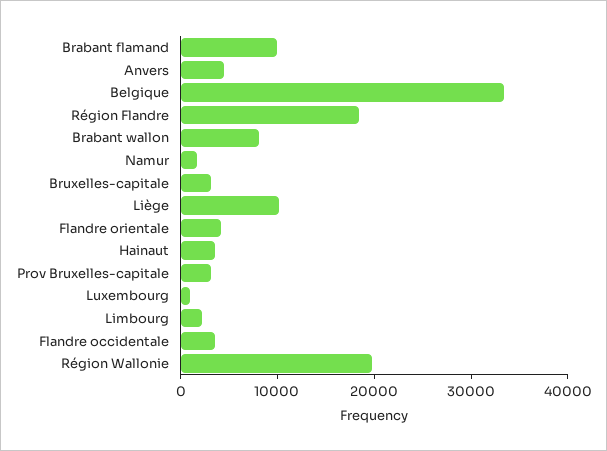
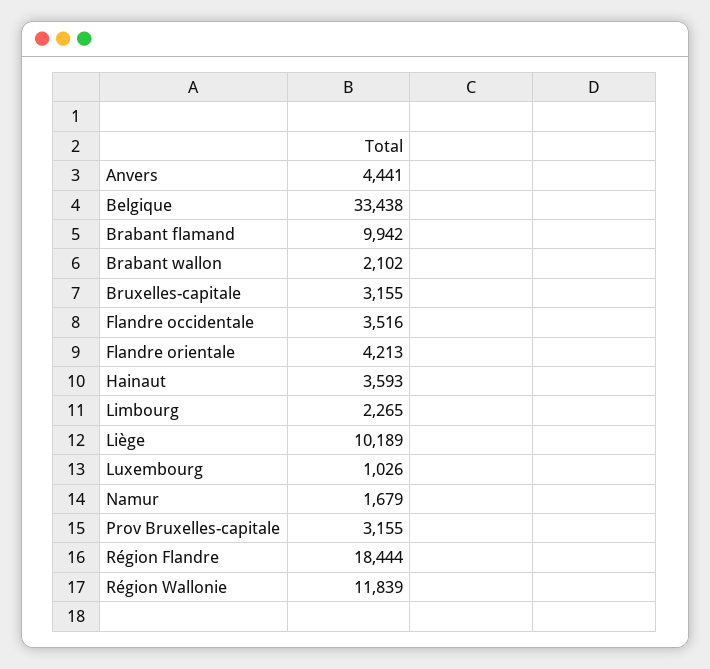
  {
    "Brabant flamand": 9942,
    "Anvers": 4441,
    "Belgique": 33438,
    "Région Flandre": 18444,
-   "Brabant wallon": 8000,
+   "Brabant wallon": 2102,
    "Namur": 1679,
    "Bruxelles-capitale": 3155,
    "Liège": 10189,
    "Flandre orientale": 4213,
    "Hainaut": 3593,
    "Prov Bruxelles-capitale": 3155,
    "Luxembourg": 1026,
    "Limbourg": 2265,
    "Flandre occidentale": 3516,
-   "Région Wallonie": 20000
+   "Région Wallonie": 11839
  }

